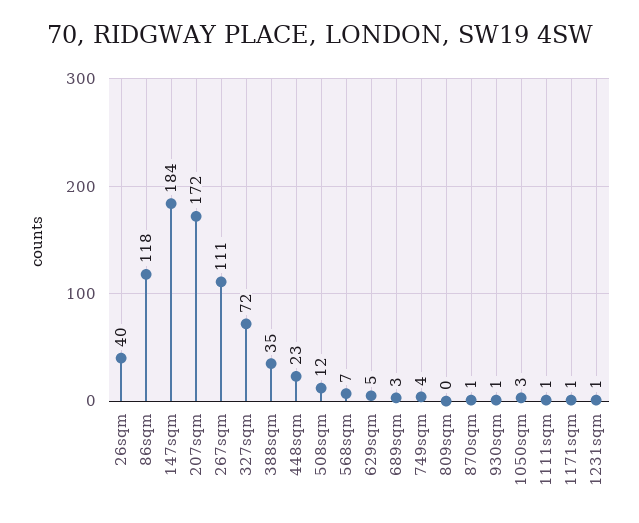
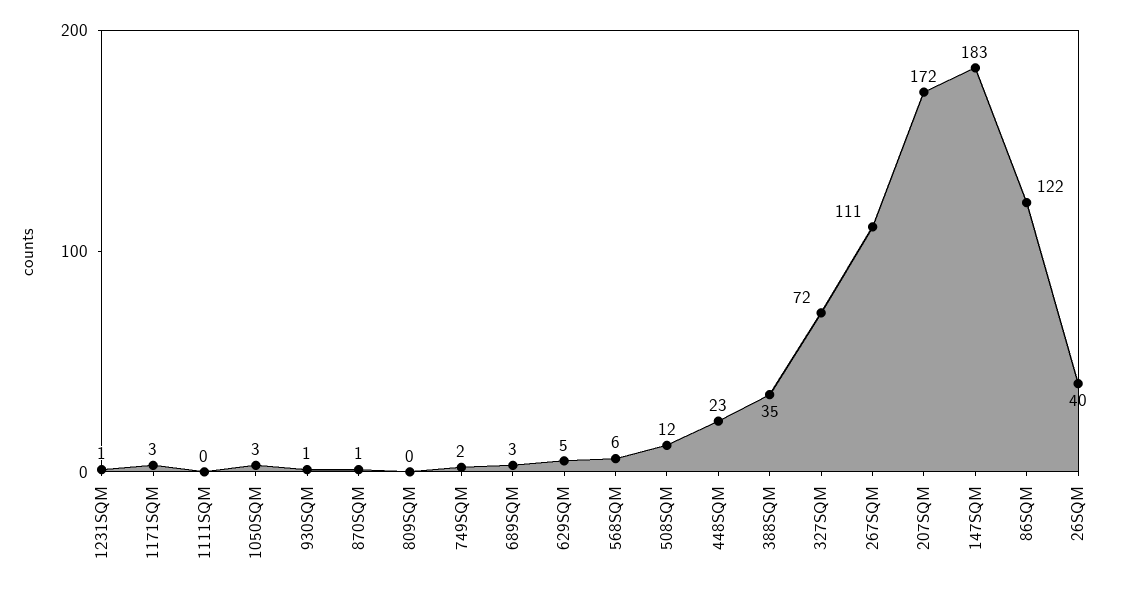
  {
    "26sqm": 40,
-   "86sqm": 118,
+   "86sqm": 122,
-   "147sqm": 184,
+   "147sqm": 183,
    "207sqm": 172,
    "267sqm": 111,
    "327sqm": 72,
    "388sqm": 35,
    "448sqm": 23,
    "508sqm": 12,
-   "568sqm": 7,
+   "568sqm": 6,
    "629sqm": 5,
    "689sqm": 3,
-   "749sqm": 4,
+   "749sqm": 2,
    "809sqm": 0,
    "870sqm": 1,
    "930sqm": 1,
    "1050sqm": 3,
-   "1111sqm": 1,
+   "1111sqm": 0,
-   "1171sqm": 1,
+   "1171sqm": 3,
    "1231sqm": 1
  }

